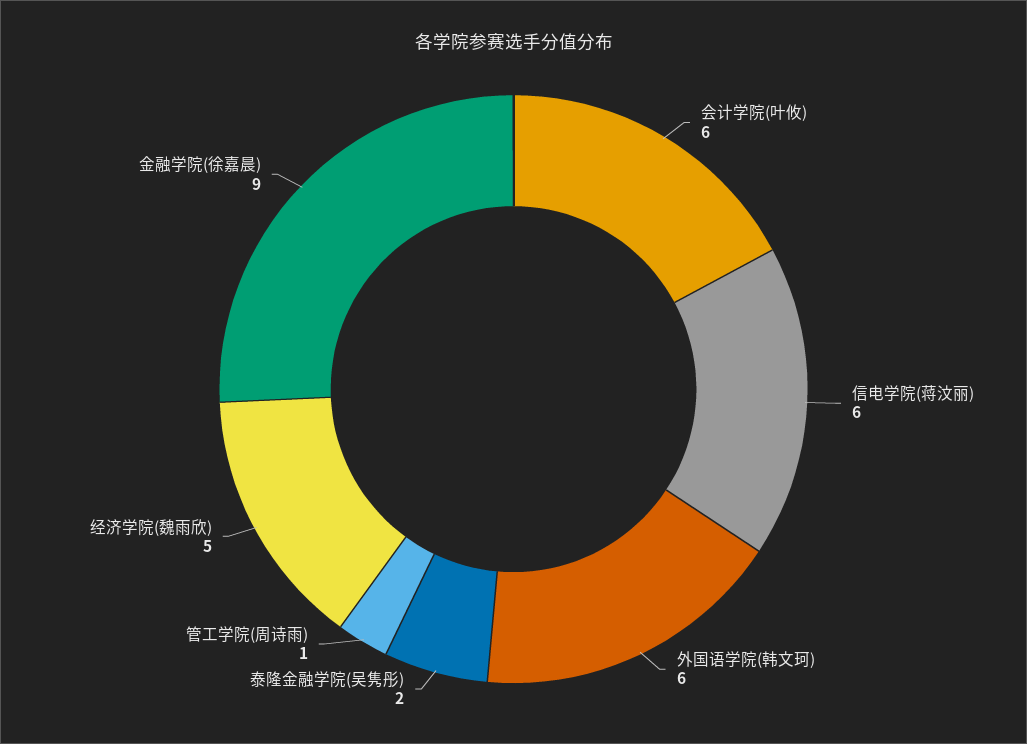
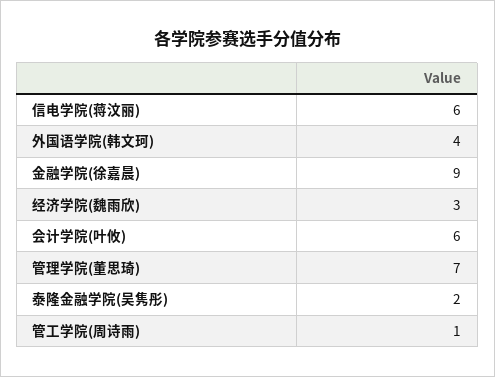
  {
    "会计学院(叶攸)": 6,
    "信电学院(蒋汶丽)": 6,
-   "外国语学院(韩文珂)": 6,
+   "外国语学院(韩文珂)": 4,
    "泰隆金融学院(吴隽彤)": 2,
    "管工学院(周诗雨)": 1,
-   "经济学院(魏雨欣)": 5,
+   "经济学院(魏雨欣)": 3,
-   "金融学院(徐嘉晨)": 9
+   "金融学院(徐嘉晨)": 9,
+   "管理学院(董思琦)": 7
  }

